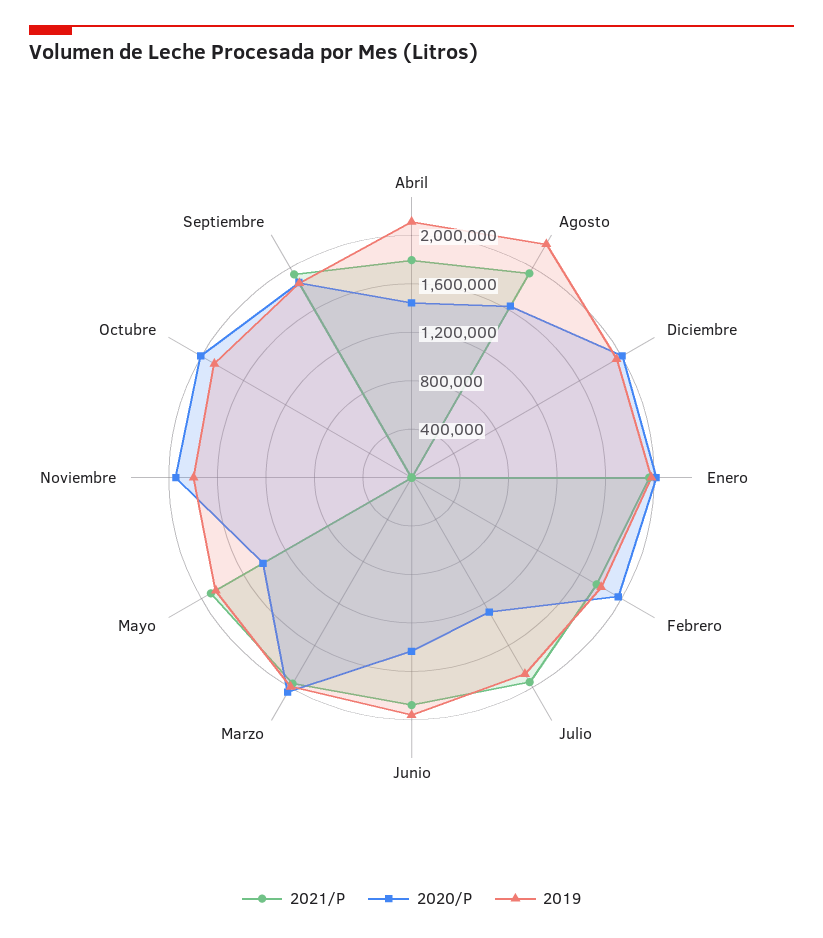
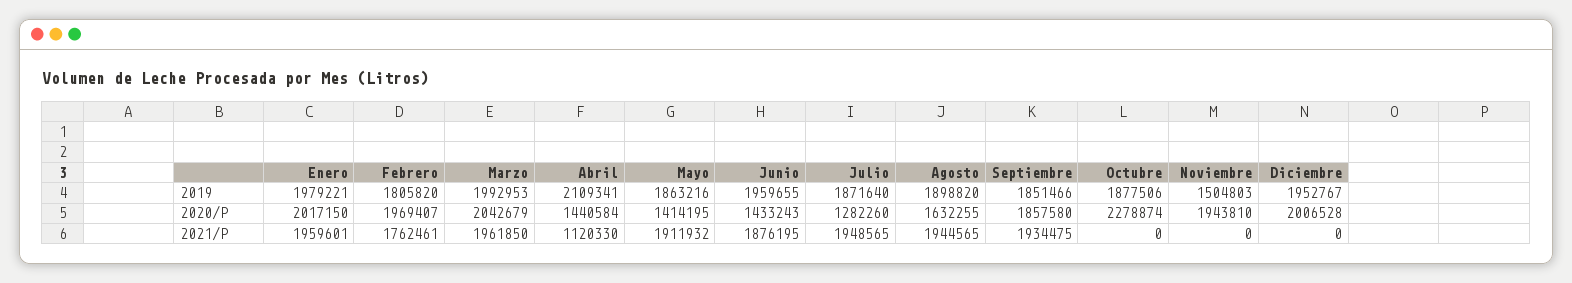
  {
    "2021/P": {
-     "Abril": 1800000,
+     "Abril": 1120330,
      "Agosto": 1944565,
      "Diciembre": 0,
      "Enero": 1959601,
      "Febrero": 1762461,
      "Julio": 1948565,
      "Junio": 1876195,
      "Marzo": 1961850,
      "Mayo": 1911932,
      "Noviembre": 0,
      "Octubre": 0,
      "Septiembre": 1934475
    },
    "2020/P": {
      "Abril": 1440584,
      "Agosto": 1632255,
      "Diciembre": 2006528,
      "Enero": 2017150,
      "Febrero": 1969407,
      "Julio": 1282260,
      "Junio": 1433243,
      "Marzo": 2042679,
      "Mayo": 1414195,
      "Noviembre": 1943810,
-     "Octubre": 2000000,
+     "Octubre": 2278874,
      "Septiembre": 1857580
    },
    "2019": {
      "Abril": 2109341,
-     "Agosto": 2200000,
+     "Agosto": 1898820,
      "Diciembre": 1952767,
      "Enero": 1979221,
      "Febrero": 1805820,
      "Julio": 1871640,
      "Junio": 1959655,
      "Marzo": 1992953,
      "Mayo": 1863216,
-     "Noviembre": 1800000,
+     "Noviembre": 1504803,
      "Octubre": 1877506,
      "Septiembre": 1851466
    }
  }

